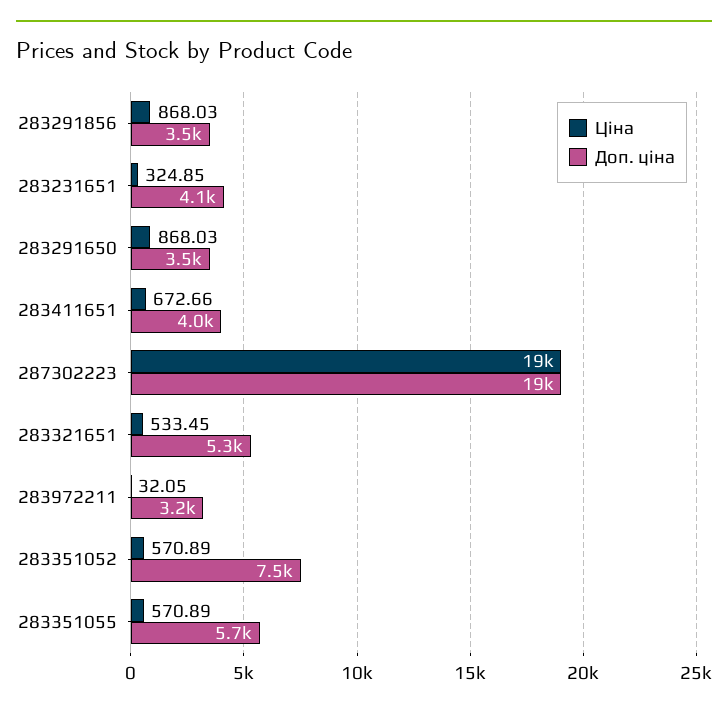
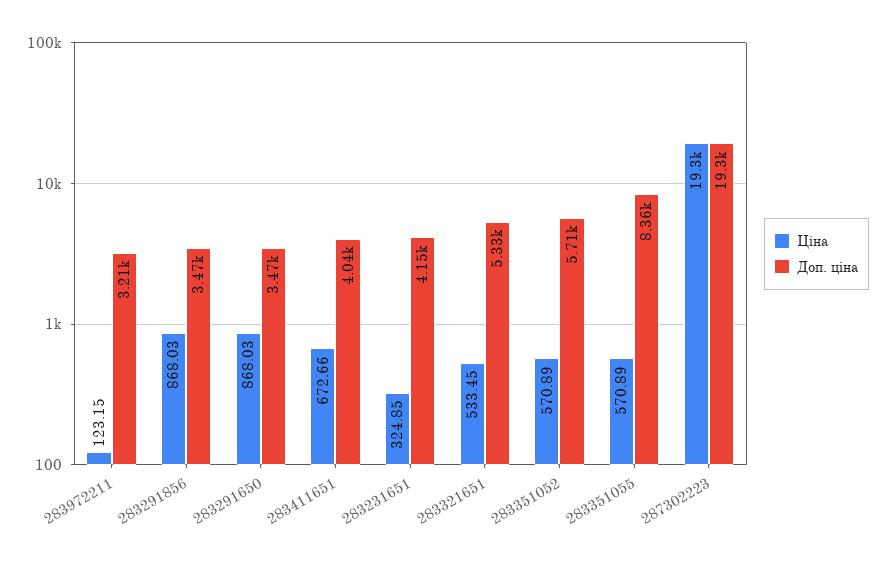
  {
    "Ціна": {
      "283291856": 868.03,
      "283231651": 324.85,
      "283291650": 868.03,
      "283411651": 672.66,
      "287302223": 19300,
      "283321651": 533.45,
-     "283972211": 32.05,
+     "283972211": 123.15,
      "283351052": 570.89,
      "283351055": 570.89
    },
    "Доп. ціна": {
      "283291856": 3470,
      "283231651": 4150,
      "283291650": 3470,
      "283411651": 4040,
      "287302223": 19300,
      "283321651": 5330,
      "283972211": 3210,
-     "283351052": 7500,
+     "283351052": 5710,
-     "283351055": 5700
+     "283351055": 8360
    }
  }

